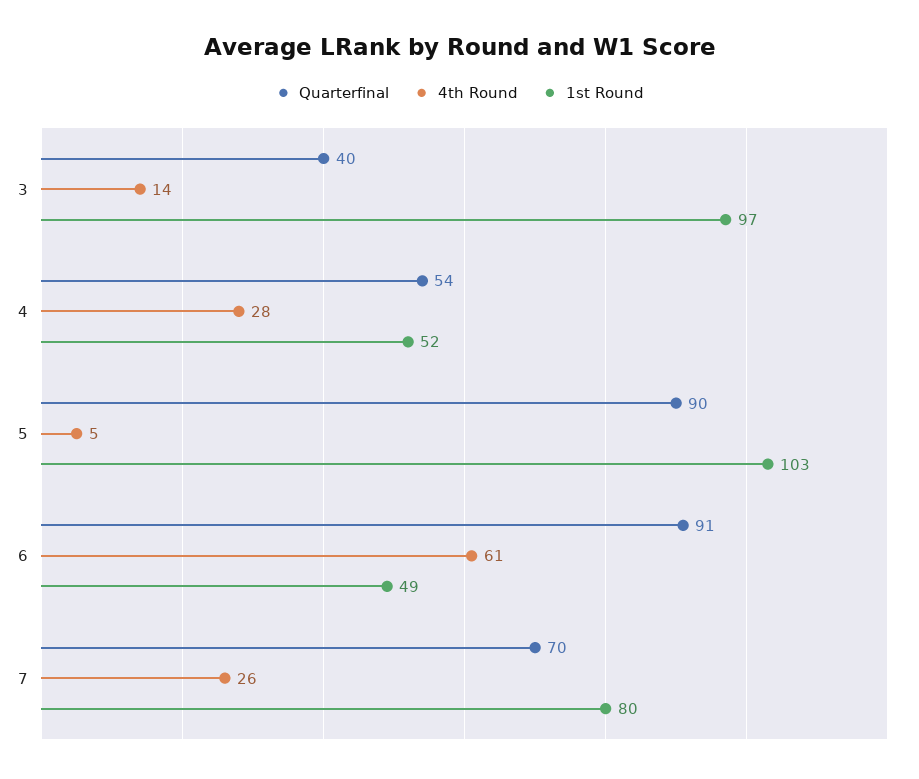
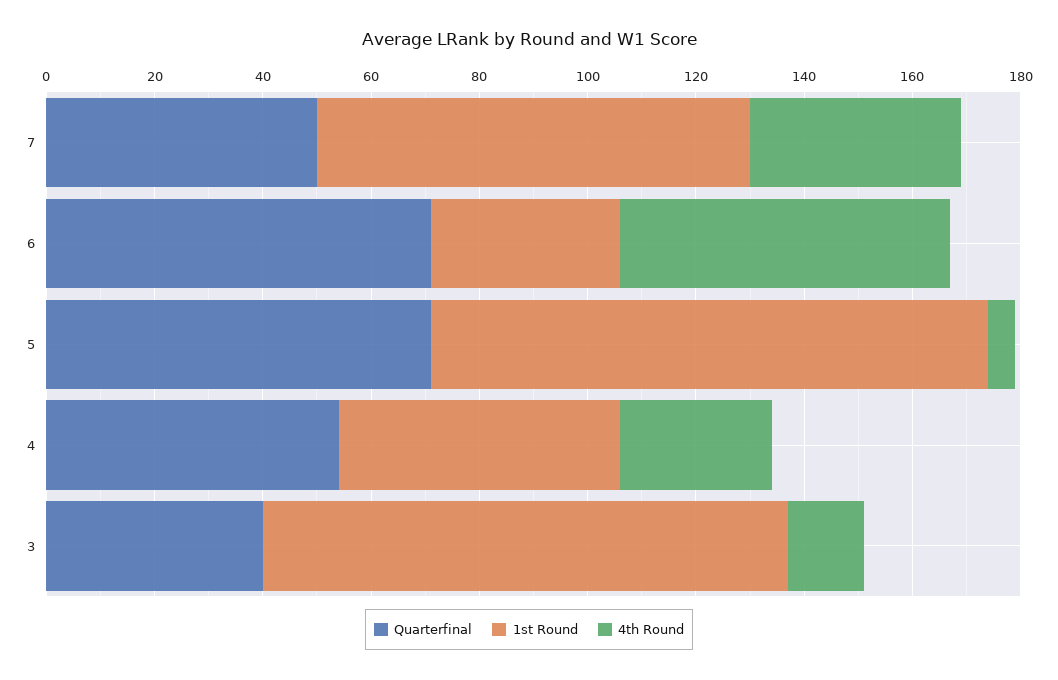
  {
    "Quarterfinal": {
      "3": 40,
      "4": 54,
-     "5": 90,
+     "5": 70,
-     "6": 91,
+     "6": 70,
-     "7": 70
+     "7": 50
    },
    "4th Round": {
      "3": 14,
      "4": 28,
      "5": 5,
      "6": 61,
-     "7": 26
+     "7": 40
    },
    "1st Round": {
      "3": 97,
      "4": 52,
      "5": 103,
-     "6": 49,
+     "6": 35,
      "7": 80
    }
  }

